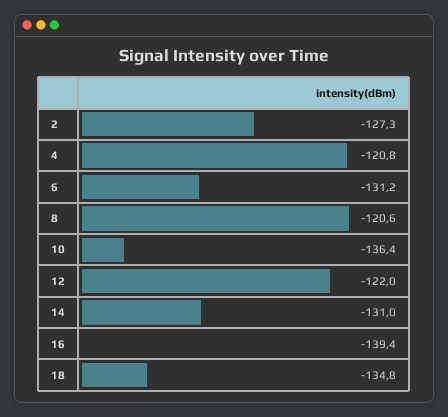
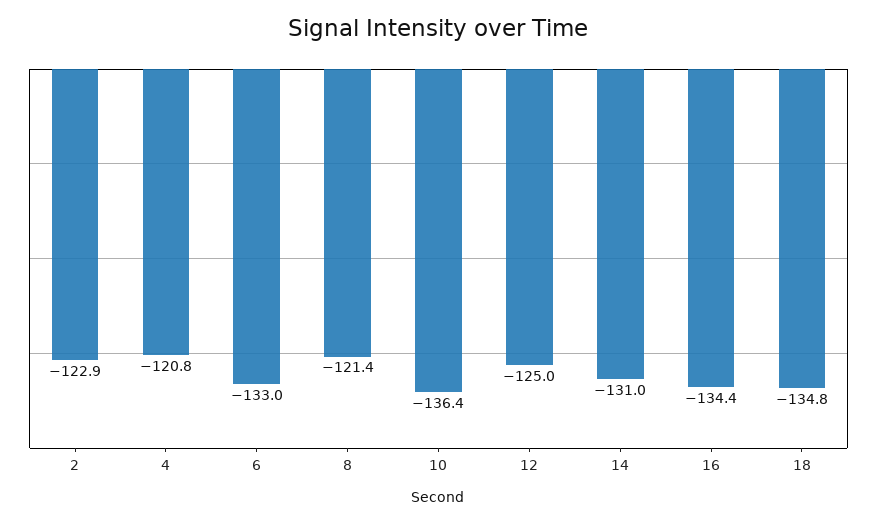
  {
-   "2": -127.3,
+   "2": -122.9,
    "4": -120.8,
-   "6": -131.2,
+   "6": -133,
-   "8": -120.6,
+   "8": -121.4,
    "10": -136.4,
-   "12": -122,
+   "12": -125,
    "14": -131,
-   "16": -139.4,
+   "16": -134.4,
    "18": -134.8
  }

